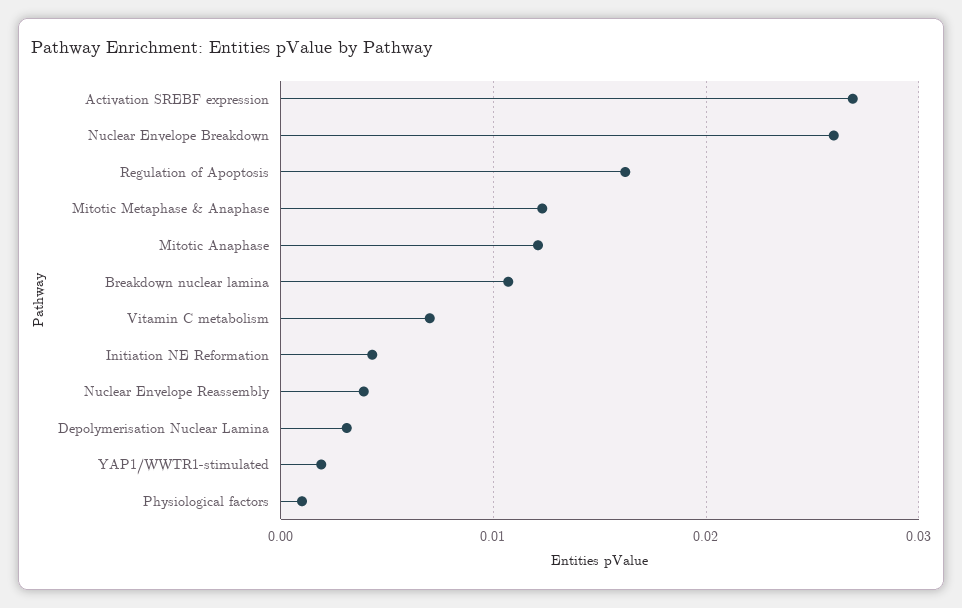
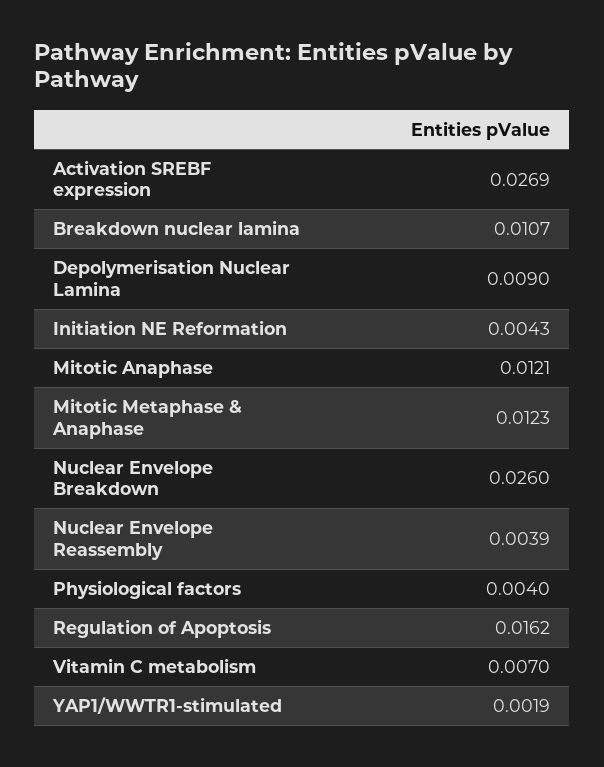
  {
    "Activation SREBF expression": 0.0269,
    "Nuclear Envelope Breakdown": 0.026,
    "Regulation of Apoptosis": 0.0162,
    "Mitotic Metaphase & Anaphase": 0.0123,
    "Mitotic Anaphase": 0.0121,
    "Breakdown nuclear lamina": 0.0107,
    "Vitamin C metabolism": 0.007,
    "Initiation NE Reformation": 0.0043,
    "Nuclear Envelope Reassembly": 0.0039,
-   "Depolymerisation Nuclear Lamina": 0.003,
+   "Depolymerisation Nuclear Lamina": 0.009,
    "YAP1/WWTR1-stimulated": 0.0019,
-   "Physiological factors": 0.001
+   "Physiological factors": 0.004
  }

